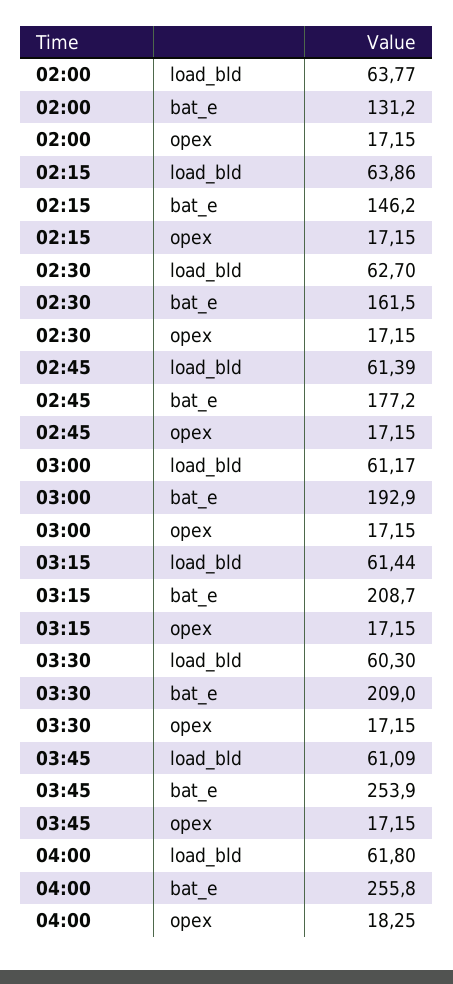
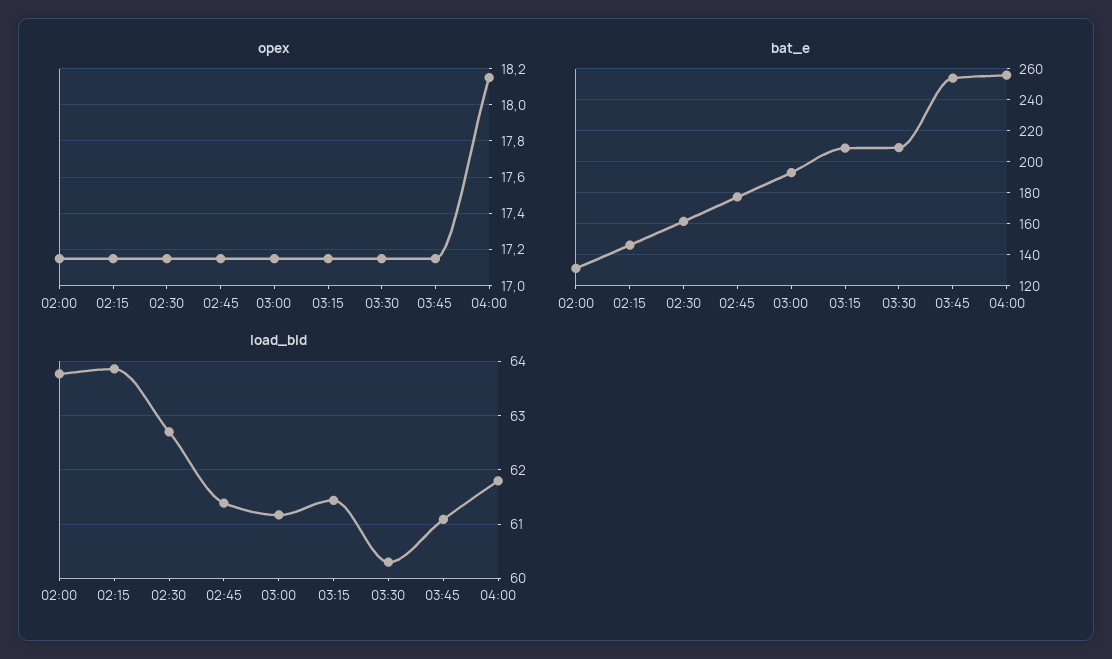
  {
    "load_bld": {
      "02:00": 63.77,
      "02:15": 63.86,
      "02:30": 62.7,
      "02:45": 61.39,
      "03:00": 61.17,
      "03:15": 61.44,
      "03:30": 60.3,
      "03:45": 61.09,
      "04:00": 61.8
    },
    "bat_e": {
      "02:00": 131.2,
      "02:15": 146.2,
      "02:30": 161.5,
      "02:45": 177.2,
      "03:00": 192.9,
      "03:15": 208.7,
      "03:30": 209,
      "03:45": 253.9,
      "04:00": 255.8
    },
    "opex": {
      "02:00": 17.15,
      "02:15": 17.15,
      "02:30": 17.15,
      "02:45": 17.15,
      "03:00": 17.15,
      "03:15": 17.15,
      "03:30": 17.15,
      "03:45": 17.15,
-     "04:00": 18.25
+     "04:00": 18.15
    }
  }

